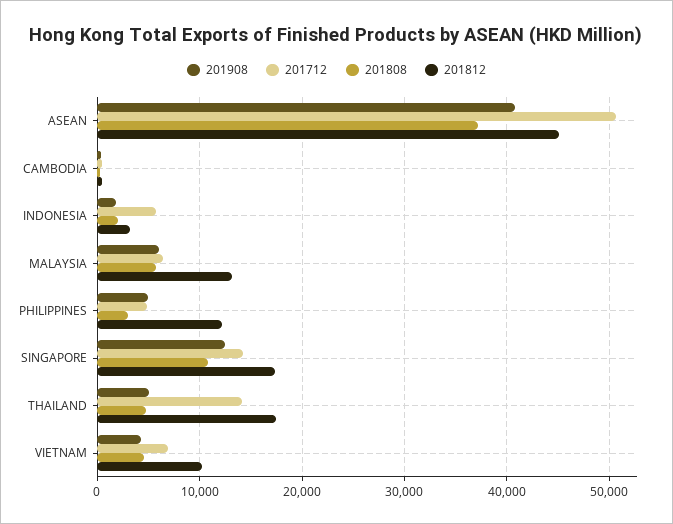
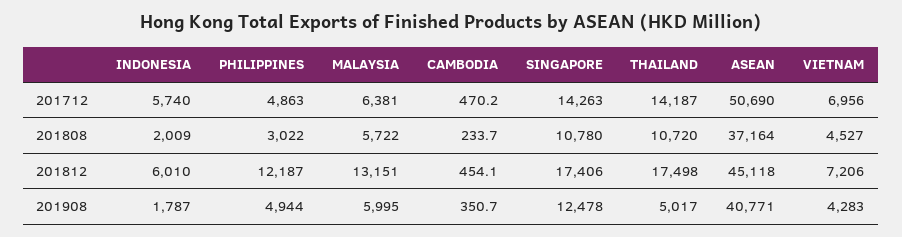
  {
    "201908": {
      "ASEAN": 40771,
      "CAMBODIA": 350.7,
      "INDONESIA": 1787,
      "MALAYSIA": 5995,
      "PHILIPPINES": 4944,
      "SINGAPORE": 12478,
      "THAILAND": 5017,
      "VIETNAM": 4283
    },
    "201712": {
      "ASEAN": 50690,
      "CAMBODIA": 470.2,
      "INDONESIA": 5740,
      "MALAYSIA": 6381,
      "PHILIPPINES": 4863,
      "SINGAPORE": 14263,
      "THAILAND": 14187,
      "VIETNAM": 6956
    },
    "201808": {
      "ASEAN": 37164,
      "CAMBODIA": 233.7,
      "INDONESIA": 2009,
      "MALAYSIA": 5722,
      "PHILIPPINES": 3022,
      "SINGAPORE": 10780,
-     "THAILAND": 5000,
+     "THAILAND": 10720,
      "VIETNAM": 4527
    },
    "201812": {
      "ASEAN": 45118,
      "CAMBODIA": 454.1,
-     "INDONESIA": 3000,
+     "INDONESIA": 6010,
      "MALAYSIA": 13151,
      "PHILIPPINES": 12187,
      "SINGAPORE": 17406,
      "THAILAND": 17498,
-     "VIETNAM": 10000
+     "VIETNAM": 7206
    }
  }

